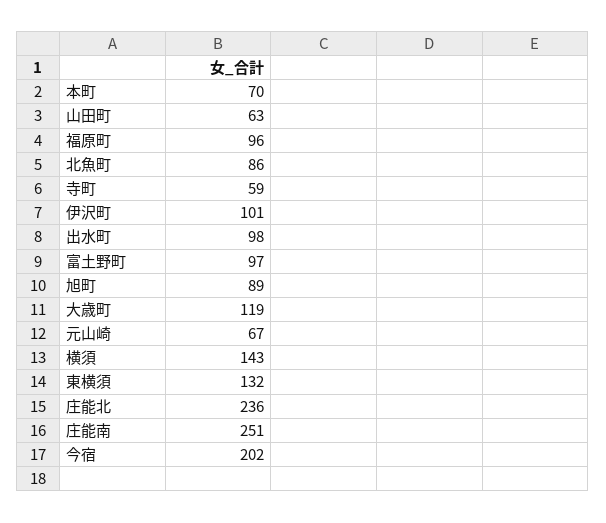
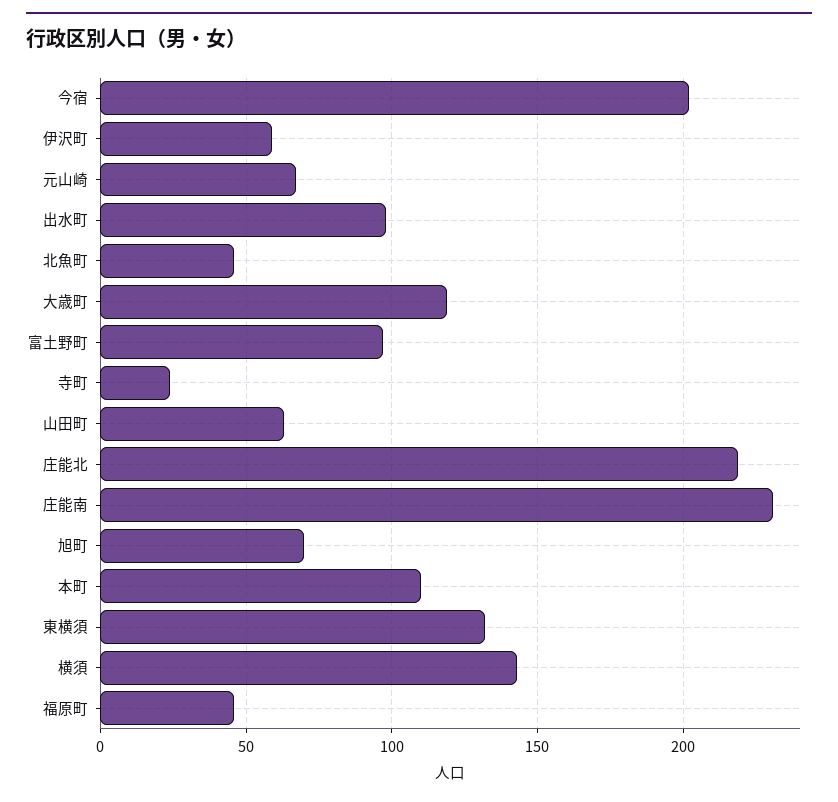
  {
-   "本町": 70,
+   "本町": 110,
    "山田町": 63,
-   "福原町": 96,
+   "福原町": 45,
-   "北魚町": 86,
+   "北魚町": 45,
-   "寺町": 59,
+   "寺町": 25,
-   "伊沢町": 101,
+   "伊沢町": 60,
    "出水町": 98,
    "富土野町": 97,
-   "旭町": 89,
+   "旭町": 70,
    "大歳町": 119,
    "元山崎": 67,
    "横須": 143,
    "東横須": 132,
-   "庄能北": 236,
+   "庄能北": 220,
-   "庄能南": 251,
+   "庄能南": 230,
    "今宿": 202
  }

